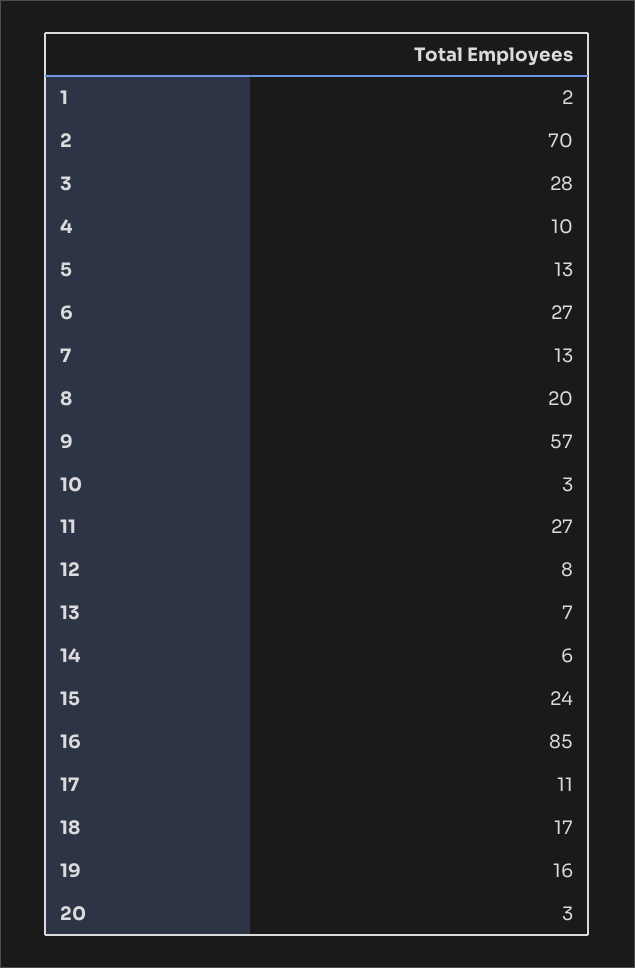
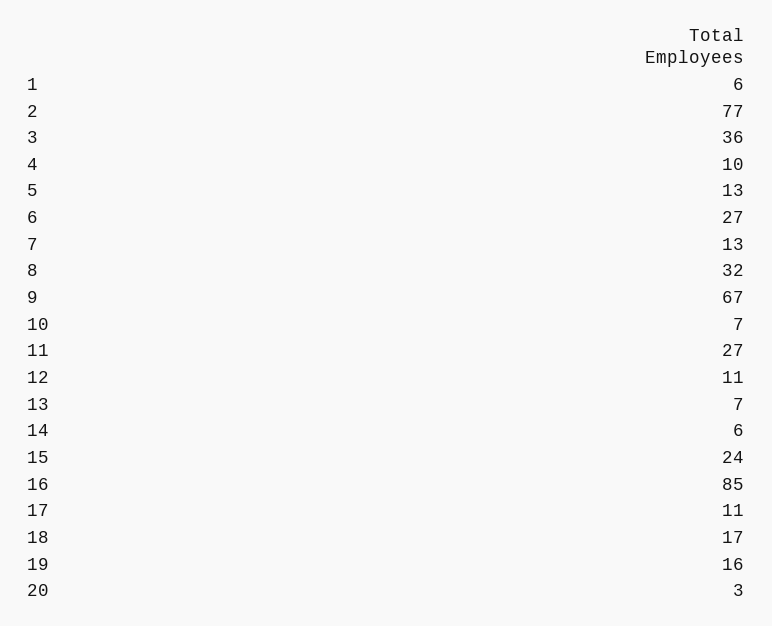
  {
-   "1": 2,
+   "1": 6,
-   "2": 70,
+   "2": 77,
-   "3": 28,
+   "3": 36,
    "4": 10,
    "5": 13,
    "6": 27,
    "7": 13,
-   "8": 20,
+   "8": 32,
-   "9": 57,
+   "9": 67,
-   "10": 3,
+   "10": 7,
    "11": 27,
-   "12": 8,
+   "12": 11,
    "13": 7,
    "14": 6,
    "15": 24,
    "16": 85,
    "17": 11,
    "18": 17,
    "19": 16,
    "20": 3
  }

